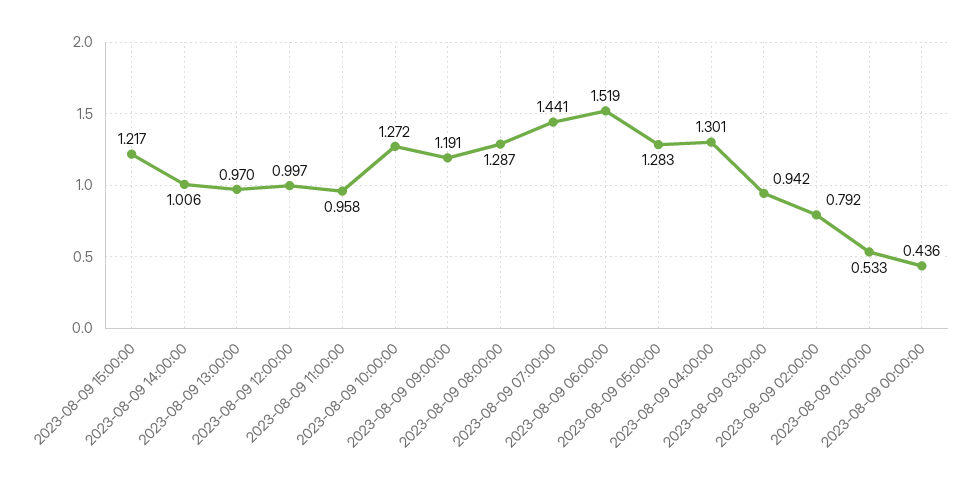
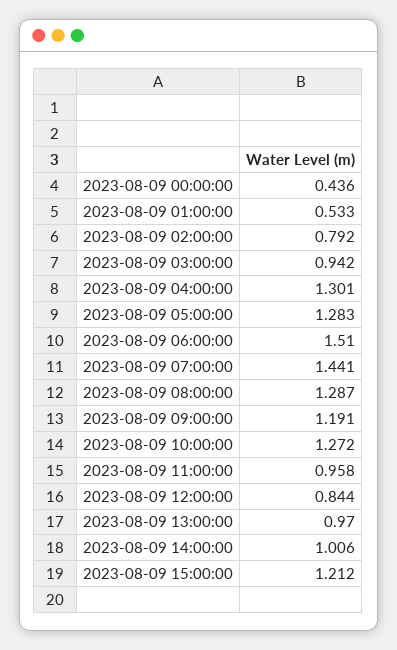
  {
-   "2023-08-09 15:00:00": 1.217,
+   "2023-08-09 15:00:00": 1.212,
    "2023-08-09 14:00:00": 1.006,
    "2023-08-09 13:00:00": 0.97,
-   "2023-08-09 12:00:00": 0.997,
+   "2023-08-09 12:00:00": 0.844,
    "2023-08-09 11:00:00": 0.958,
    "2023-08-09 10:00:00": 1.272,
    "2023-08-09 09:00:00": 1.191,
    "2023-08-09 08:00:00": 1.287,
    "2023-08-09 07:00:00": 1.441,
-   "2023-08-09 06:00:00": 1.519,
+   "2023-08-09 06:00:00": 1.51,
    "2023-08-09 05:00:00": 1.283,
    "2023-08-09 04:00:00": 1.301,
    "2023-08-09 03:00:00": 0.942,
    "2023-08-09 02:00:00": 0.792,
    "2023-08-09 01:00:00": 0.533,
    "2023-08-09 00:00:00": 0.436
  }

